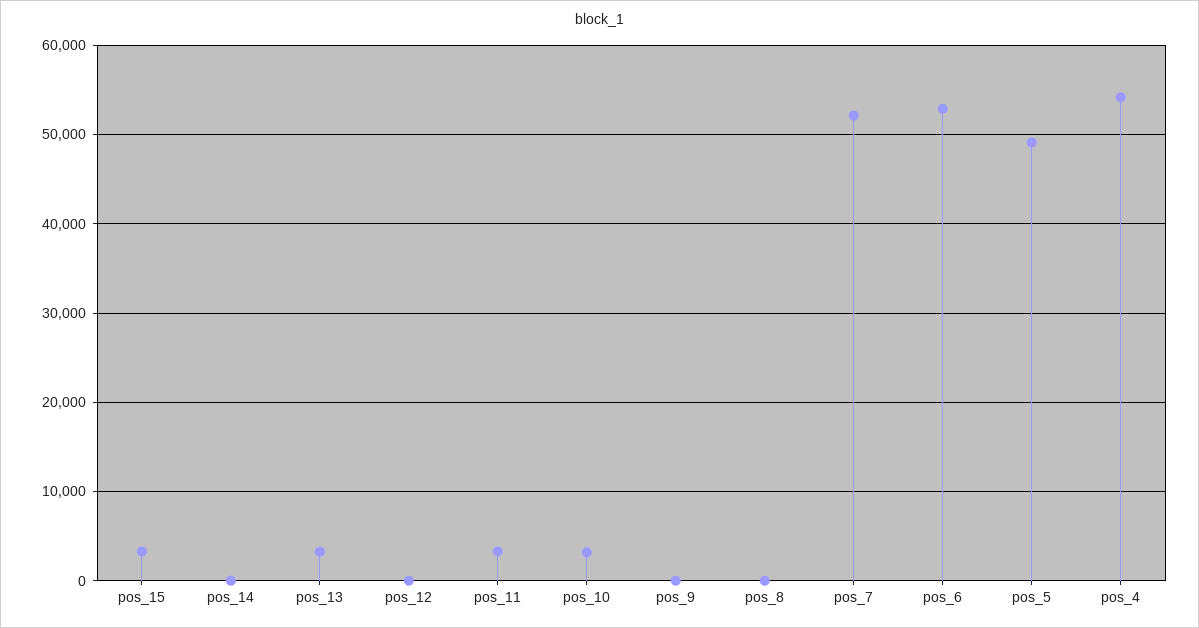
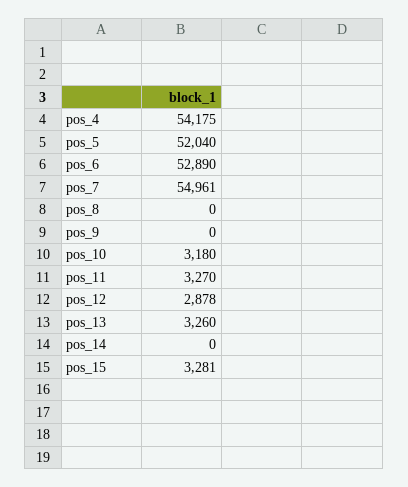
  {
    "pos_15": 3281,
    "pos_14": 0,
    "pos_13": 3260,
-   "pos_12": 0,
+   "pos_12": 2878,
    "pos_11": 3270,
    "pos_10": 3180,
    "pos_9": 0,
    "pos_8": 0,
-   "pos_7": 52000,
+   "pos_7": 54961,
    "pos_6": 52890,
-   "pos_5": 49000,
+   "pos_5": 52040,
    "pos_4": 54175
  }

